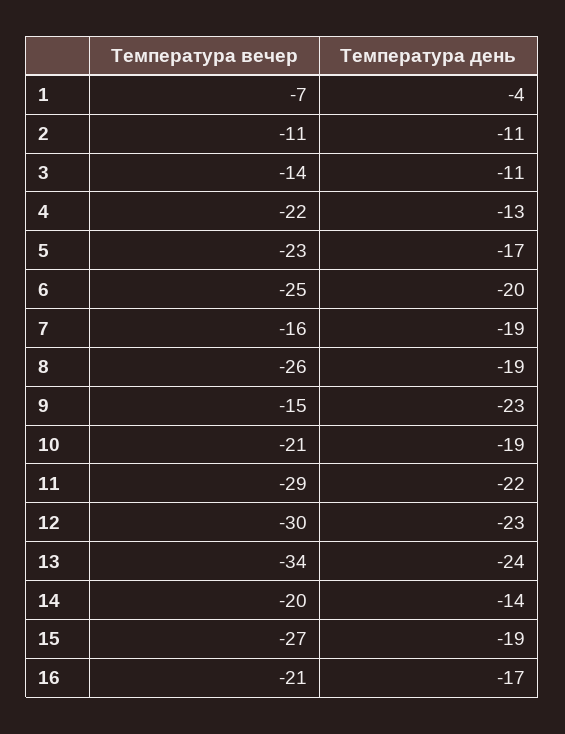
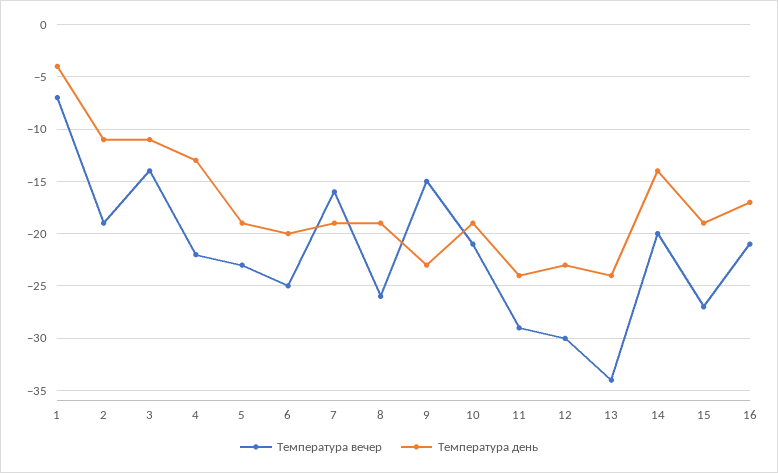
  {
    "Температура вечер": {
      "1": -7,
-     "2": -11,
+     "2": -19,
      "3": -14,
      "4": -22,
      "5": -23,
      "6": -25,
      "7": -16,
      "8": -26,
      "9": -15,
      "10": -21,
      "11": -29,
      "12": -30,
      "13": -34,
      "14": -20,
      "15": -27,
      "16": -21
    },
    "Температура день": {
      "1": -4,
      "2": -11,
      "3": -11,
      "4": -13,
-     "5": -17,
+     "5": -19,
      "6": -20,
      "7": -19,
      "8": -19,
      "9": -23,
      "10": -19,
-     "11": -22,
+     "11": -24,
      "12": -23,
      "13": -24,
      "14": -14,
      "15": -19,
      "16": -17
    }
  }

